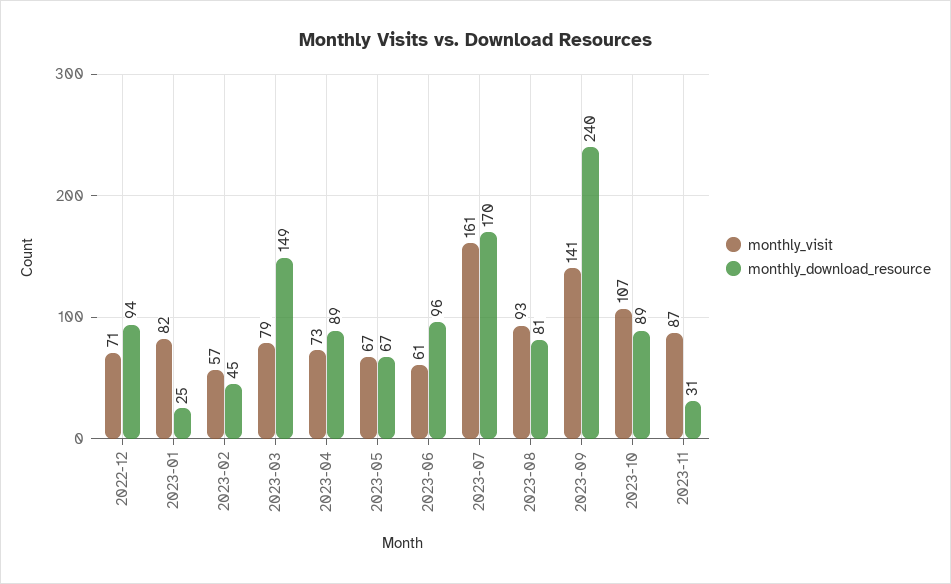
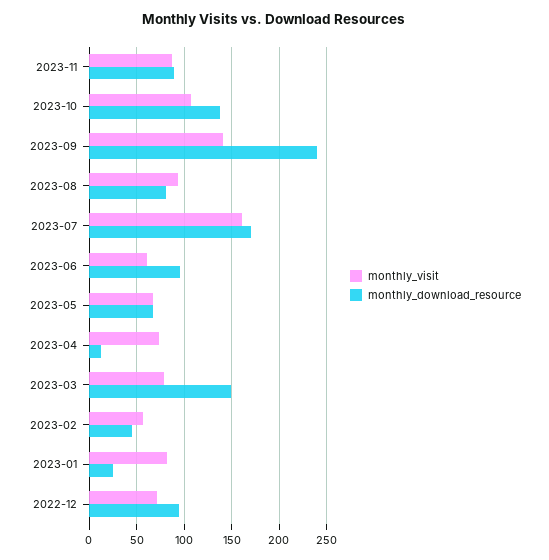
  {
    "monthly_visit": {
      "2022-12": 71,
      "2023-01": 82,
      "2023-02": 57,
      "2023-03": 79,
      "2023-04": 73,
      "2023-05": 67,
      "2023-06": 61,
      "2023-07": 161,
      "2023-08": 93,
      "2023-09": 141,
      "2023-10": 107,
      "2023-11": 87
    },
    "monthly_download_resource": {
      "2022-12": 94,
      "2023-01": 25,
      "2023-02": 45,
      "2023-03": 149,
-     "2023-04": 89,
+     "2023-04": 10,
      "2023-05": 67,
      "2023-06": 96,
      "2023-07": 170,
      "2023-08": 81,
      "2023-09": 240,
-     "2023-10": 89,
+     "2023-10": 140,
-     "2023-11": 31
+     "2023-11": 90
    }
  }

